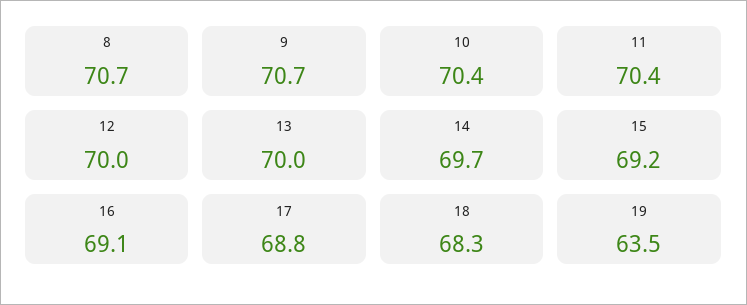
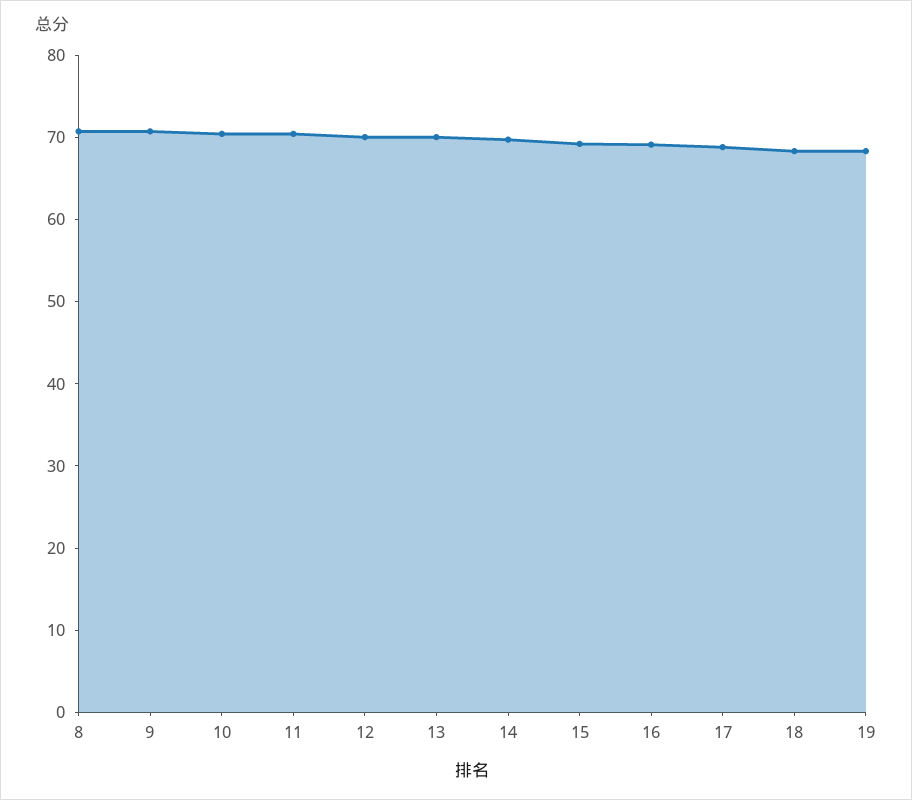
  {
    "8": 70.7,
    "9": 70.7,
    "10": 70.4,
    "11": 70.4,
    "12": 70,
    "13": 70,
    "14": 69.7,
    "15": 69.2,
    "16": 69.1,
    "17": 68.8,
    "18": 68.3,
-   "19": 63.5
+   "19": 68
  }

